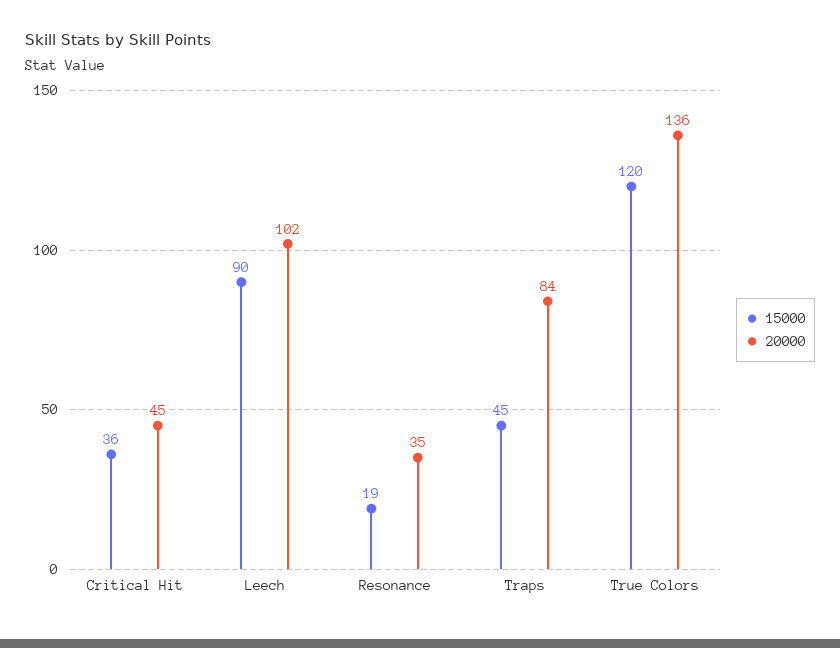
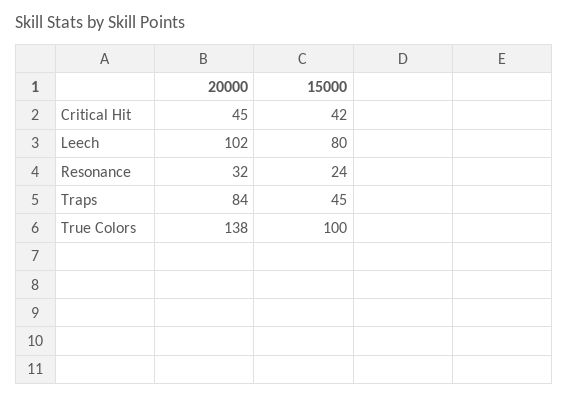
  {
    "15000": {
-     "Critical Hit": 36,
+     "Critical Hit": 42,
-     "Leech": 90,
+     "Leech": 80,
-     "Resonance": 19,
+     "Resonance": 24,
      "Traps": 45,
-     "True Colors": 120
+     "True Colors": 100
    },
    "20000": {
      "Critical Hit": 45,
      "Leech": 102,
-     "Resonance": 35,
+     "Resonance": 32,
      "Traps": 84,
-     "True Colors": 136
+     "True Colors": 138
    }
  }

